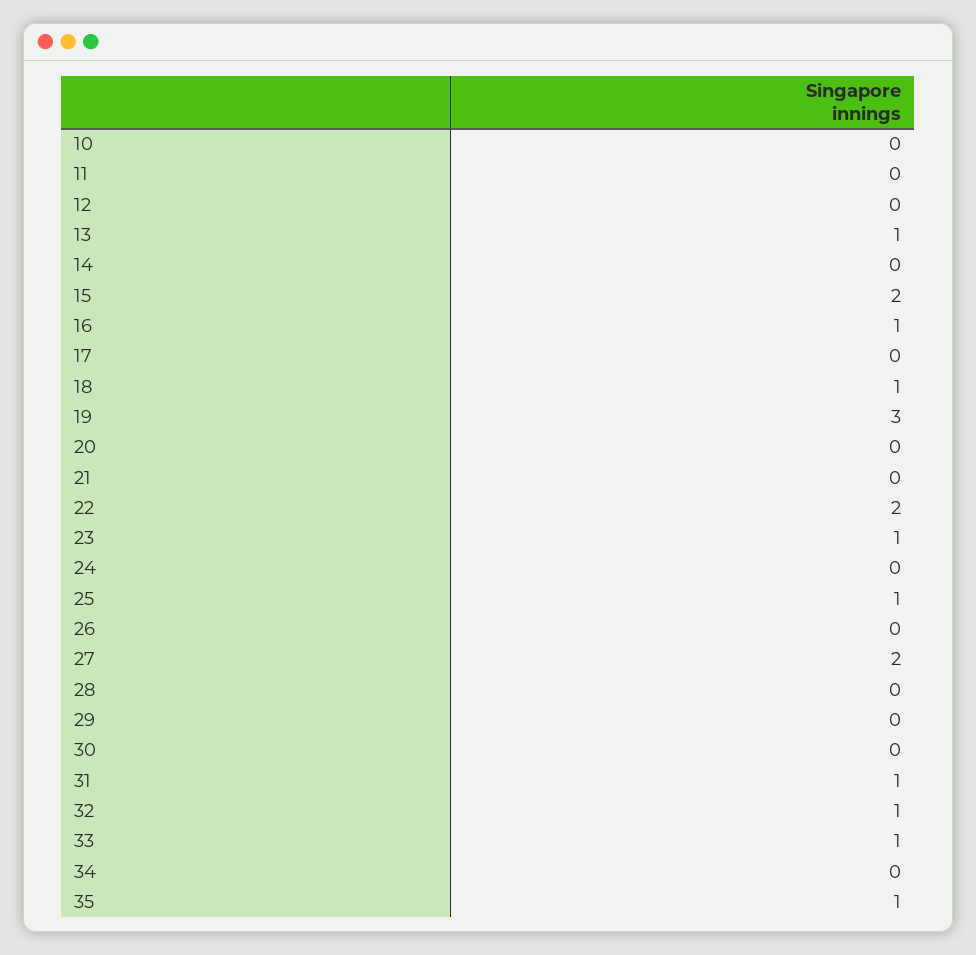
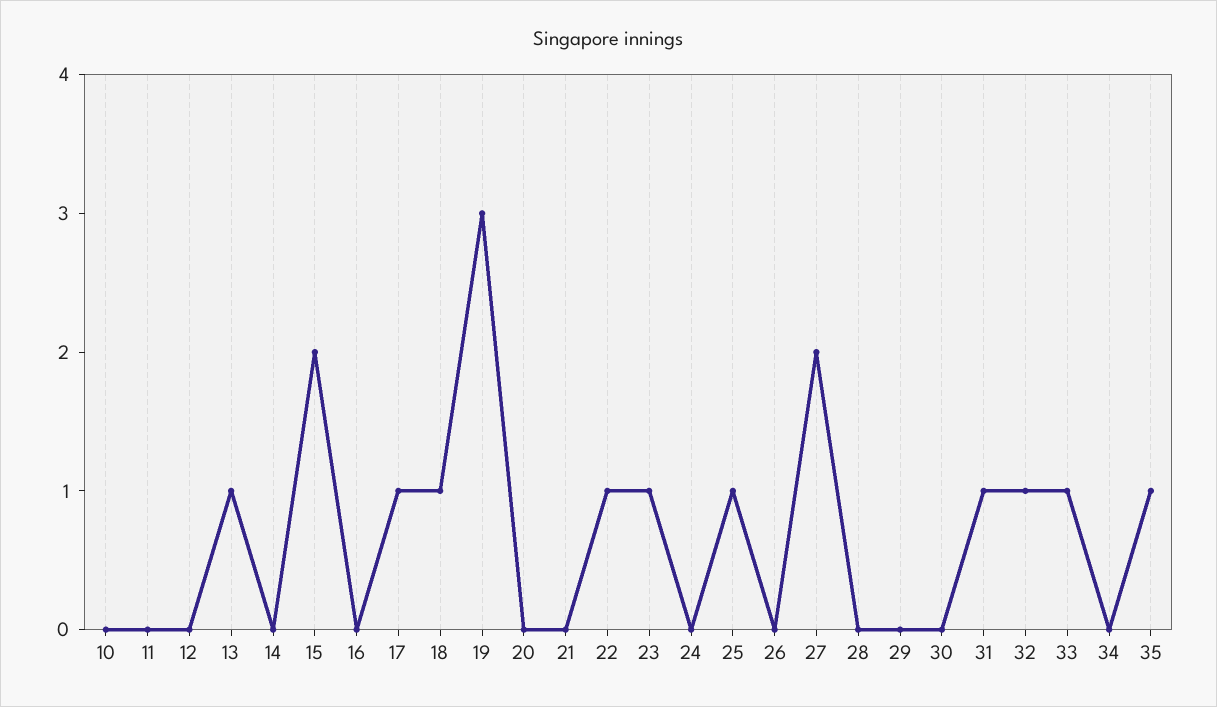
  {
    "10": 0,
    "11": 0,
    "12": 0,
    "13": 1,
    "14": 0,
    "15": 2,
-   "16": 1,
+   "16": 0,
-   "17": 0,
+   "17": 1,
    "18": 1,
    "19": 3,
    "20": 0,
    "21": 0,
-   "22": 2,
+   "22": 1,
    "23": 1,
    "24": 0,
    "25": 1,
    "26": 0,
    "27": 2,
    "28": 0,
    "29": 0,
    "30": 0,
    "31": 1,
    "32": 1,
    "33": 1,
    "34": 0,
    "35": 1
  }

